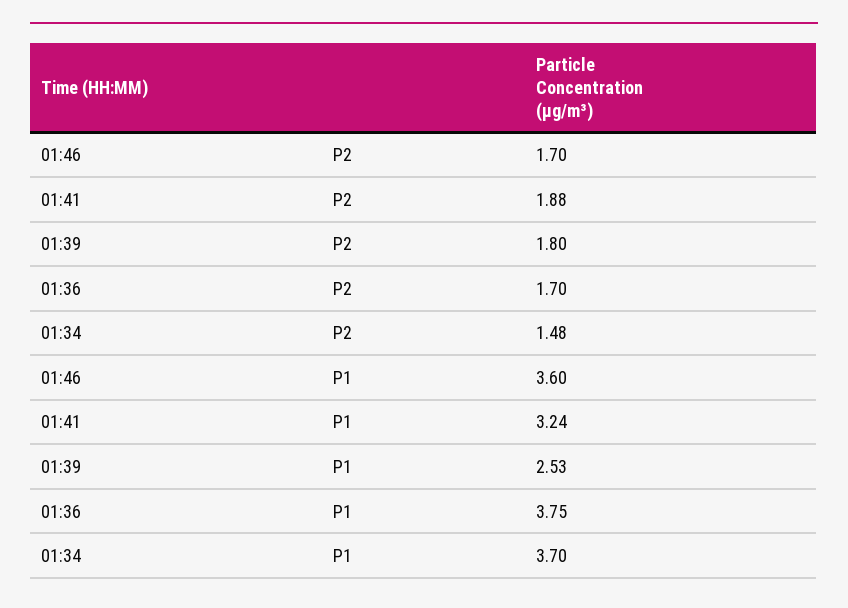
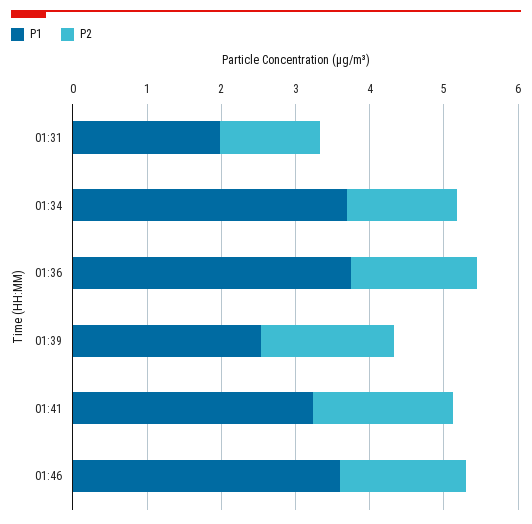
  {
    "P2": {
      "01:46": 1.7,
      "01:41": 1.88,
      "01:39": 1.8,
      "01:36": 1.7,
-     "01:34": 1.48
+     "01:34": 1.48,
+     "01:31": 1.4
    },
    "P1": {
      "01:46": 3.6,
      "01:41": 3.24,
      "01:39": 2.53,
      "01:36": 3.75,
-     "01:34": 3.7
+     "01:34": 3.7,
+     "01:31": 2
    }
  }

